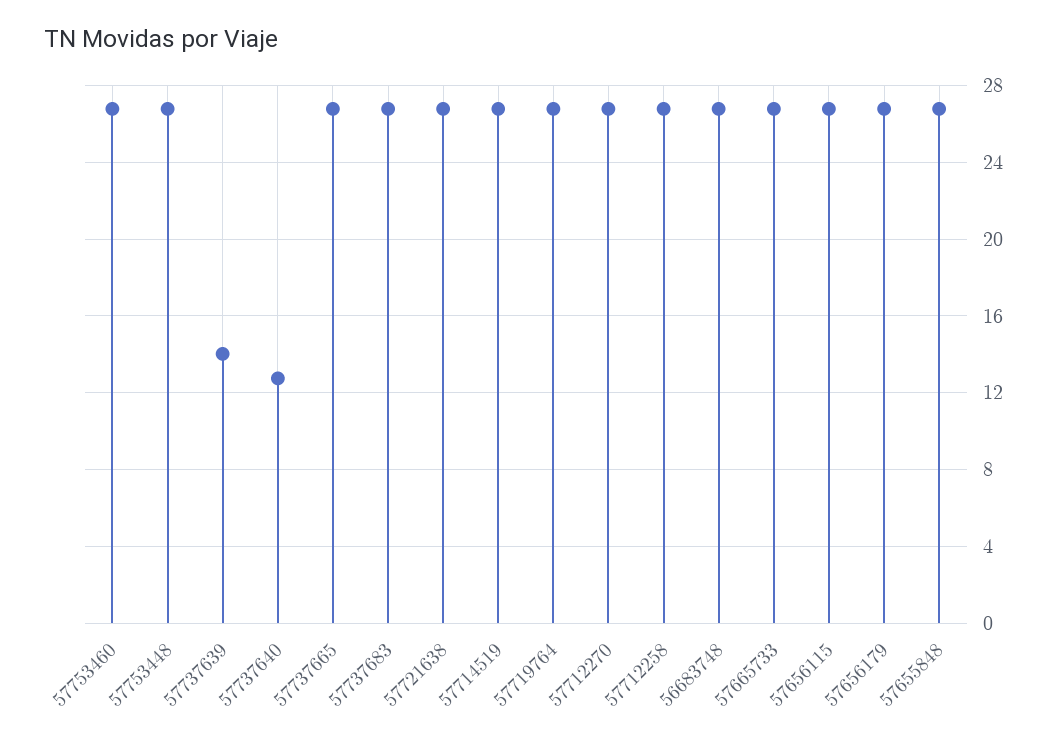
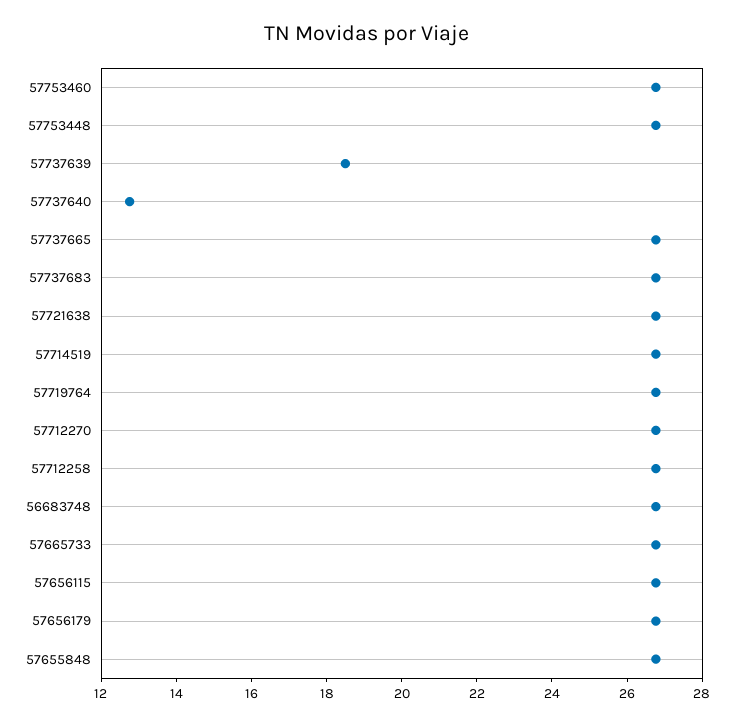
  {
    "57753460": 27,
    "57753448": 27,
-   "57737639": 14,
+   "57737639": 18.5,
    "57737640": 13,
    "57737665": 27,
    "57737683": 27,
    "57721638": 27,
    "57714519": 27,
    "57719764": 27,
    "57712270": 27,
    "57712258": 27,
    "56683748": 27,
    "57665733": 27,
    "57656115": 27,
    "57656179": 27,
    "57655848": 27
  }

